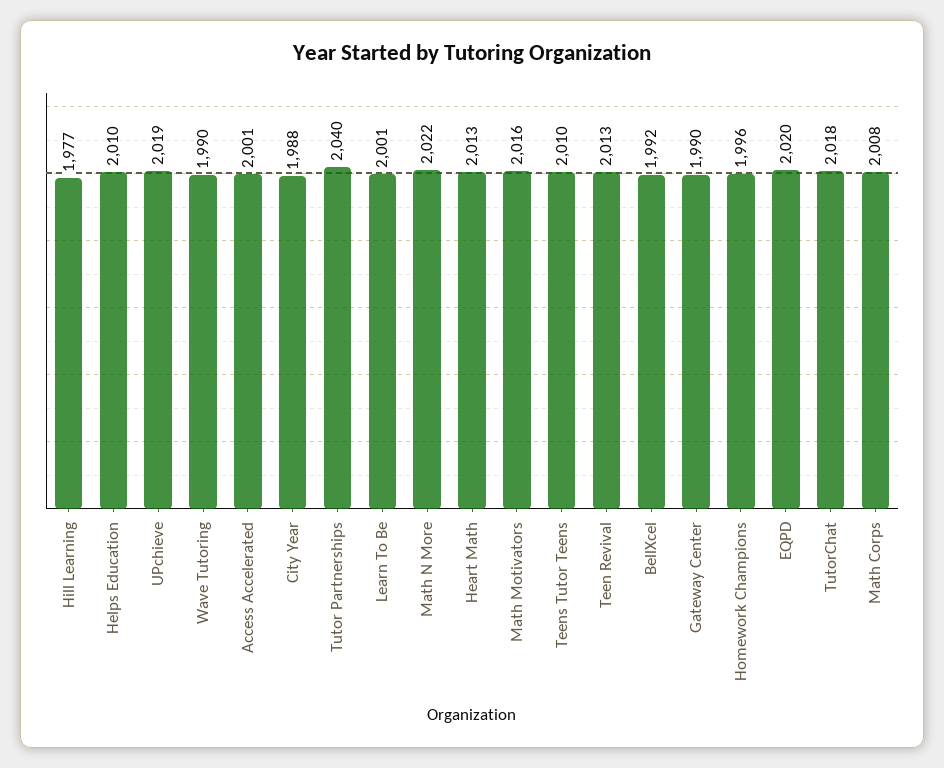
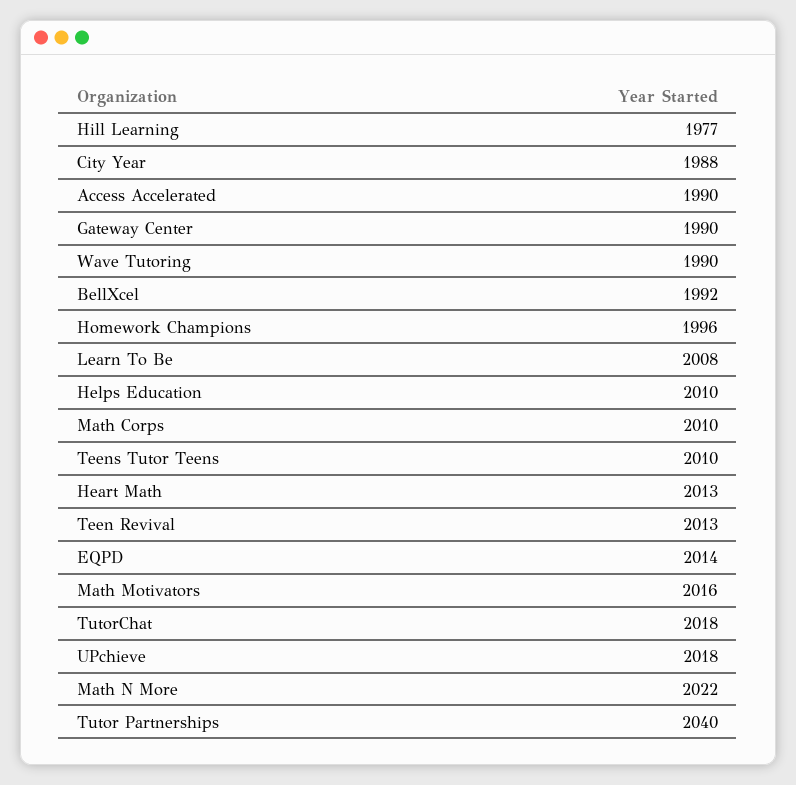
  {
    "Hill Learning": 1977,
    "Helps Education": 2010,
-   "UPchieve": 2019,
+   "UPchieve": 2018,
    "Wave Tutoring": 1990,
-   "Access Accelerated": 2001,
+   "Access Accelerated": 1990,
    "City Year": 1988,
    "Tutor Partnerships": 2040,
-   "Learn To Be": 2001,
+   "Learn To Be": 2008,
    "Math N More": 2022,
    "Heart Math": 2013,
    "Math Motivators": 2016,
    "Teens Tutor Teens": 2010,
    "Teen Revival": 2013,
    "BellXcel": 1992,
    "Gateway Center": 1990,
    "Homework Champions": 1996,
-   "EQPD": 2020,
+   "EQPD": 2014,
    "TutorChat": 2018,
-   "Math Corps": 2008
+   "Math Corps": 2010
  }

